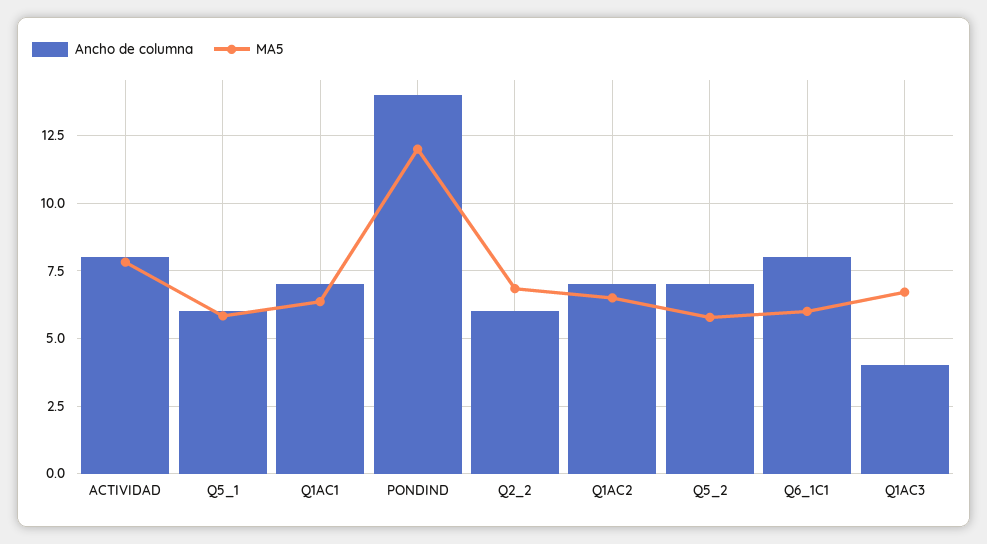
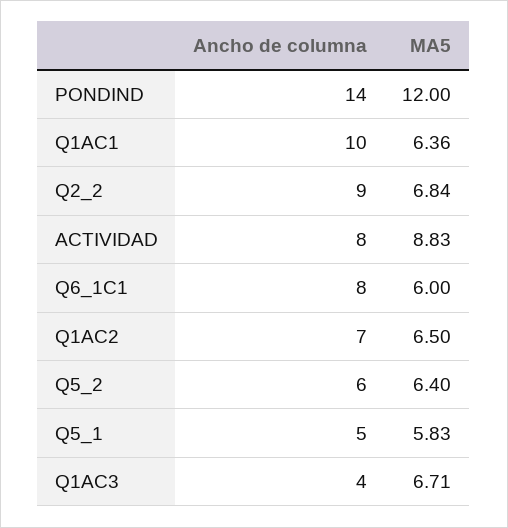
  {
    "Ancho de columna": {
      "ACTIVIDAD": 8,
-     "Q5_1": 6,
+     "Q5_1": 5,
-     "Q1AC1": 7,
+     "Q1AC1": 10,
      "PONDIND": 14,
-     "Q2_2": 6,
+     "Q2_2": 9,
      "Q1AC2": 7,
-     "Q5_2": 7,
+     "Q5_2": 6,
      "Q6_1C1": 8,
      "Q1AC3": 4
    },
    "MA5": {
-     "ACTIVIDAD": 7.75,
+     "ACTIVIDAD": 8.83,
      "Q5_1": 5.83,
      "Q1AC1": 6.36,
      "PONDIND": 12,
      "Q2_2": 6.84,
      "Q1AC2": 6.5,
-     "Q5_2": 5.75,
+     "Q5_2": 6.4,
      "Q6_1C1": 6,
      "Q1AC3": 6.71
    }
  }

